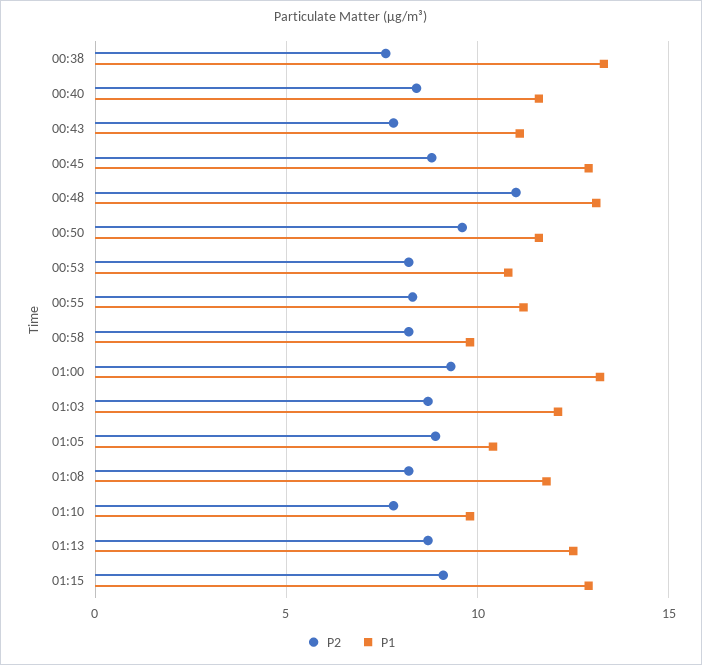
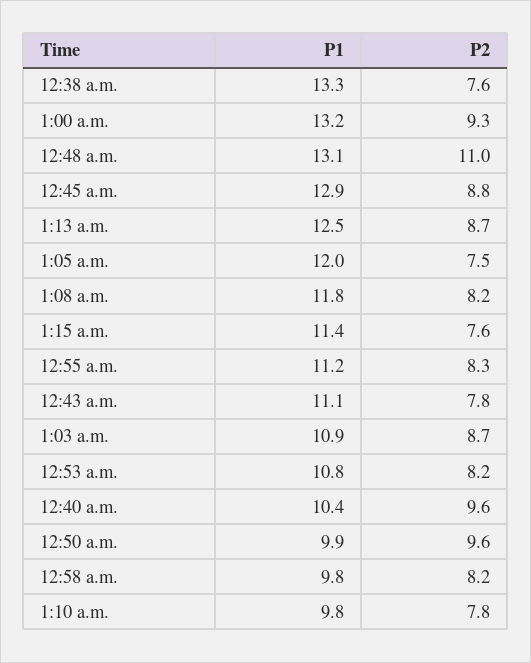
  {
    "P2": {
      "00:38": 7.6,
-     "00:40": 8.5,
+     "00:40": 9.6,
      "00:43": 7.8,
      "00:45": 8.8,
      "00:48": 11,
      "00:50": 9.6,
      "00:53": 8.2,
      "00:55": 8.3,
      "00:58": 8.2,
      "01:00": 9.3,
      "01:03": 8.7,
-     "01:05": 9,
+     "01:05": 7.5,
      "01:08": 8.2,
      "01:10": 7.8,
      "01:13": 8.7,
-     "01:15": 9
+     "01:15": 7.6
    },
    "P1": {
      "00:38": 13.3,
-     "00:40": 11.5,
+     "00:40": 10.4,
      "00:43": 11.1,
      "00:45": 12.9,
      "00:48": 13.1,
-     "00:50": 11.5,
+     "00:50": 9.9,
      "00:53": 10.8,
      "00:55": 11.2,
      "00:58": 9.8,
      "01:00": 13.2,
-     "01:03": 12,
+     "01:03": 10.9,
-     "01:05": 10.5,
+     "01:05": 12,
      "01:08": 11.8,
      "01:10": 9.8,
      "01:13": 12.5,
-     "01:15": 13
+     "01:15": 11.4
    }
  }

